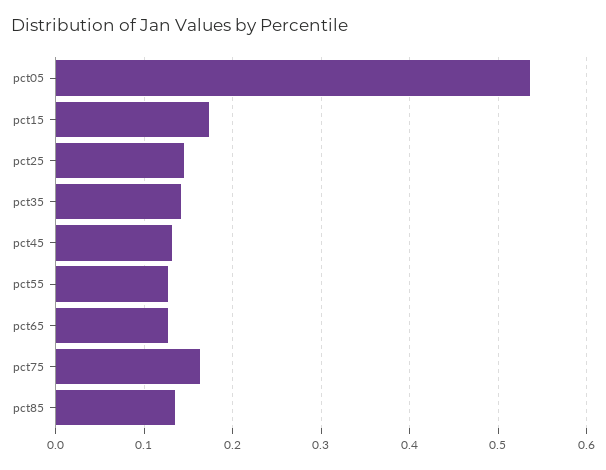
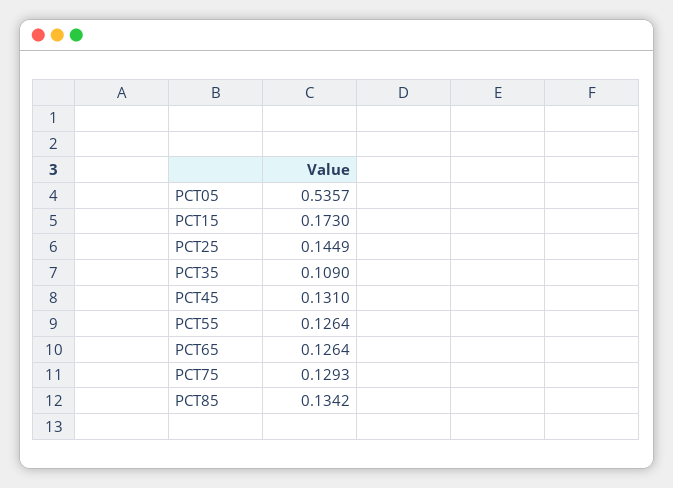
  {
    "pct05": 0.5357,
    "pct15": 0.173,
    "pct25": 0.1449,
-   "pct35": 0.14,
+   "pct35": 0.109,
    "pct45": 0.131,
    "pct55": 0.1264,
    "pct65": 0.1264,
-   "pct75": 0.16,
+   "pct75": 0.1293,
    "pct85": 0.1342
  }

